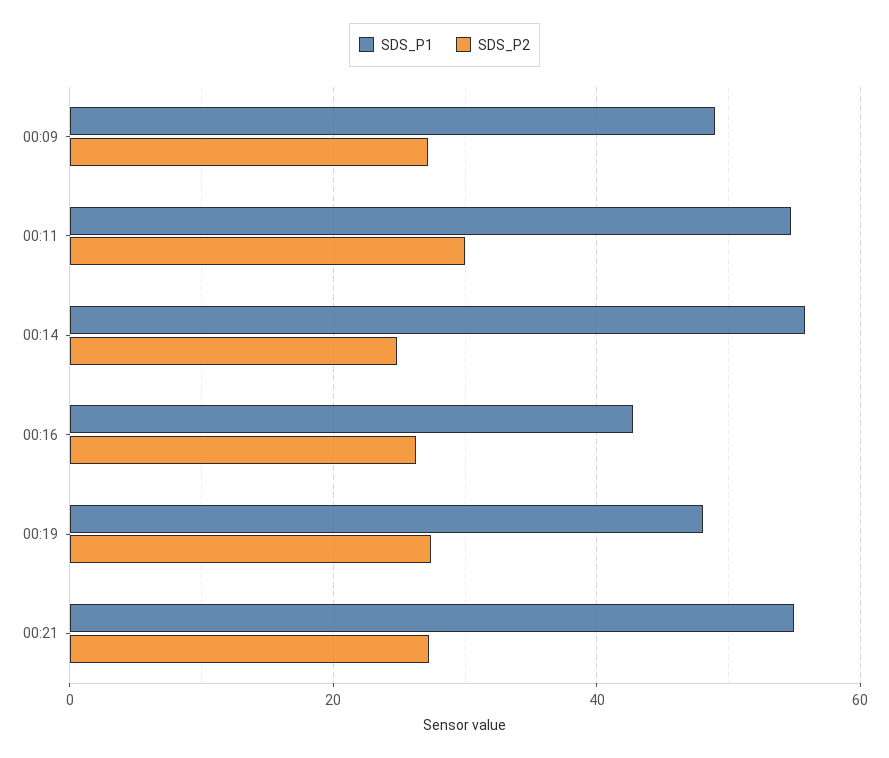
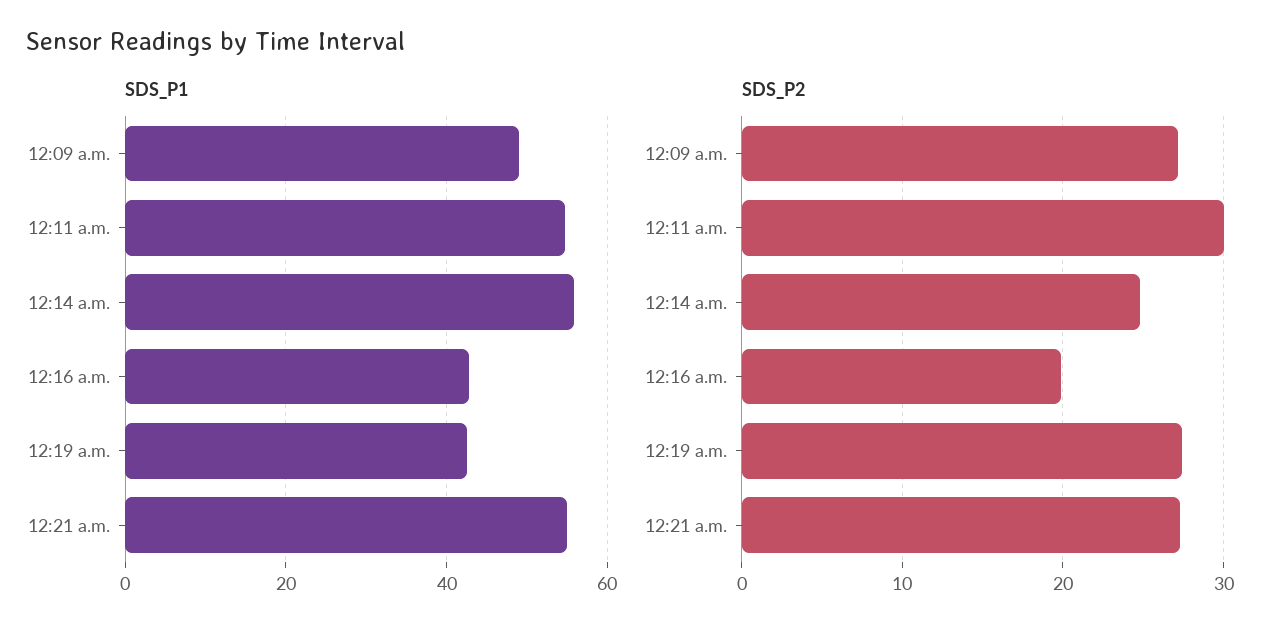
  {
    "SDS_P1": {
      "00:09": 50,
      "00:11": 54,
      "00:14": 56,
      "00:16": 42,
-     "00:19": 48,
+     "00:19": 42,
      "00:21": 56
    },
    "SDS_P2": {
      "00:09": 27,
      "00:11": 30,
      "00:14": 25,
-     "00:16": 26,
+     "00:16": 20,
      "00:19": 27,
      "00:21": 27
    }
  }

